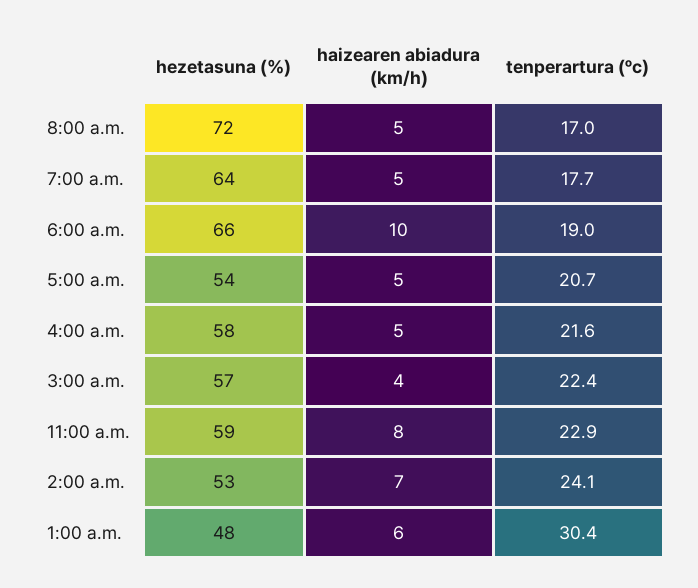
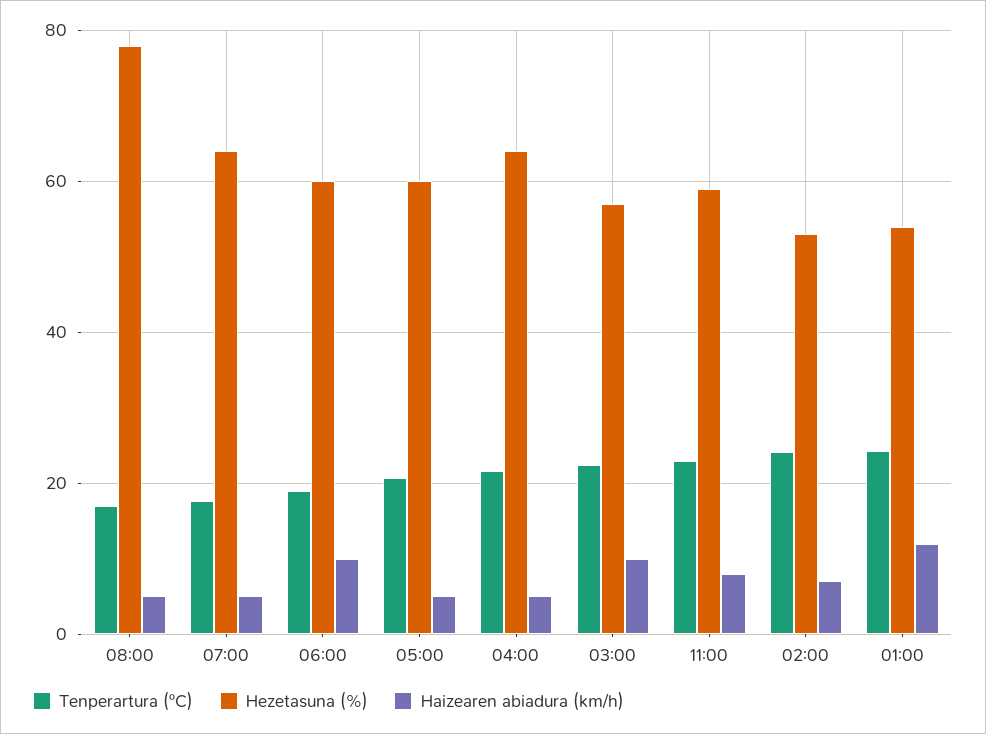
  {
    "hezetasuna (%)": {
-     "8:00 a.m.": 72,
+     "8:00 a.m.": 78,
      "7:00 a.m.": 64,
-     "6:00 a.m.": 66,
+     "6:00 a.m.": 60,
-     "5:00 a.m.": 54,
+     "5:00 a.m.": 60,
-     "4:00 a.m.": 58,
+     "4:00 a.m.": 64,
      "3:00 a.m.": 57,
      "11:00 a.m.": 59,
      "2:00 a.m.": 53,
-     "1:00 a.m.": 48
+     "1:00 a.m.": 54
    },
    "haizearen abiadura (km/h)": {
      "8:00 a.m.": 5,
      "7:00 a.m.": 5,
      "6:00 a.m.": 10,
      "5:00 a.m.": 5,
      "4:00 a.m.": 5,
-     "3:00 a.m.": 4,
+     "3:00 a.m.": 10,
      "11:00 a.m.": 8,
      "2:00 a.m.": 7,
-     "1:00 a.m.": 6
+     "1:00 a.m.": 12
    },
    "tenperartura (ºc)": {
      "8:00 a.m.": 17,
      "7:00 a.m.": 17.7,
      "6:00 a.m.": 19,
      "5:00 a.m.": 20.7,
      "4:00 a.m.": 21.6,
      "3:00 a.m.": 22.4,
      "11:00 a.m.": 22.9,
      "2:00 a.m.": 24.1,
-     "1:00 a.m.": 30.4
+     "1:00 a.m.": 24
    }
  }

